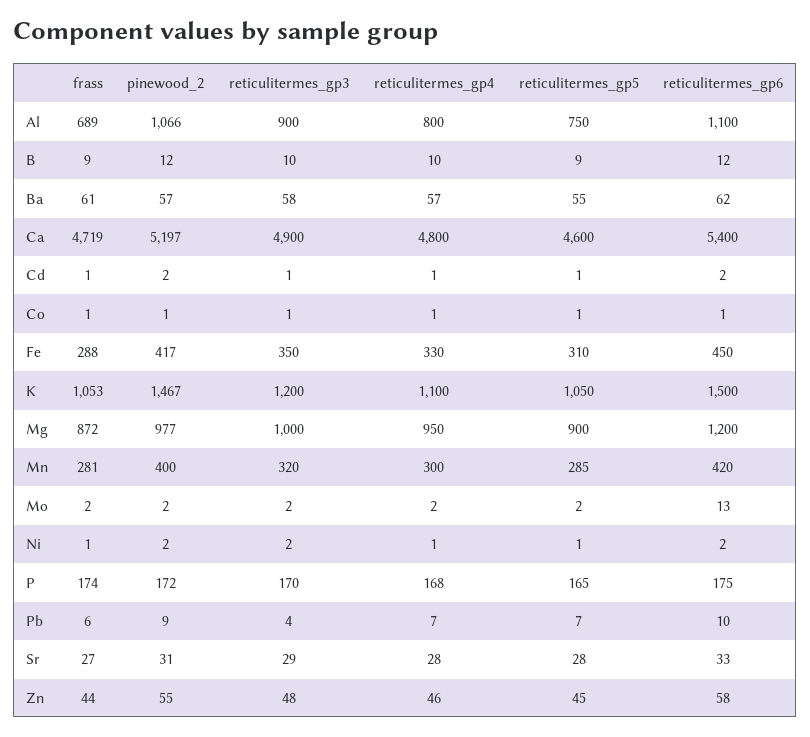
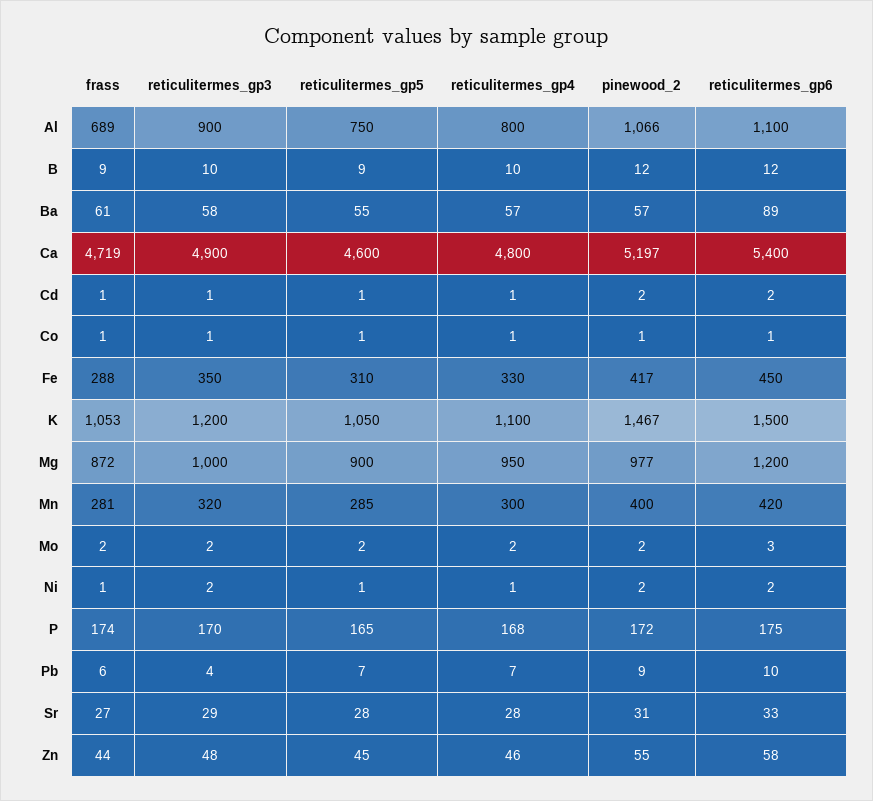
  {
    "frass": {
      "Al": 689,
      "B": 9,
      "Ba": 61,
      "Ca": 4719,
      "Cd": 1,
      "Co": 1,
      "Fe": 288,
      "K": 1053,
      "Mg": 872,
      "Mn": 281,
      "Mo": 2,
      "Ni": 1,
      "P": 174,
      "Pb": 6,
      "Sr": 27,
      "Zn": 44
    },
    "pinewood_2": {
      "Al": 1066,
      "B": 12,
      "Ba": 57,
      "Ca": 5197,
      "Cd": 2,
      "Co": 1,
      "Fe": 417,
      "K": 1467,
      "Mg": 977,
      "Mn": 400,
      "Mo": 2,
      "Ni": 2,
      "P": 172,
      "Pb": 9,
      "Sr": 31,
      "Zn": 55
    },
    "reticulitermes_gp3": {
      "Al": 900,
      "B": 10,
      "Ba": 58,
      "Ca": 4900,
      "Cd": 1,
      "Co": 1,
      "Fe": 350,
      "K": 1200,
      "Mg": 1000,
      "Mn": 320,
      "Mo": 2,
      "Ni": 2,
      "P": 170,
      "Pb": 4,
      "Sr": 29,
      "Zn": 48
    },
    "reticulitermes_gp4": {
      "Al": 800,
      "B": 10,
      "Ba": 57,
      "Ca": 4800,
      "Cd": 1,
      "Co": 1,
      "Fe": 330,
      "K": 1100,
      "Mg": 950,
      "Mn": 300,
      "Mo": 2,
      "Ni": 1,
      "P": 168,
      "Pb": 7,
      "Sr": 28,
      "Zn": 46
    },
    "reticulitermes_gp5": {
      "Al": 750,
      "B": 9,
      "Ba": 55,
      "Ca": 4600,
      "Cd": 1,
      "Co": 1,
      "Fe": 310,
      "K": 1050,
      "Mg": 900,
      "Mn": 285,
      "Mo": 2,
      "Ni": 1,
      "P": 165,
      "Pb": 7,
      "Sr": 28,
      "Zn": 45
    },
    "reticulitermes_gp6": {
      "Al": 1100,
      "B": 12,
-     "Ba": 62,
+     "Ba": 89,
      "Ca": 5400,
      "Cd": 2,
      "Co": 1,
      "Fe": 450,
      "K": 1500,
      "Mg": 1200,
      "Mn": 420,
-     "Mo": 13,
+     "Mo": 3,
      "Ni": 2,
      "P": 175,
      "Pb": 10,
      "Sr": 33,
      "Zn": 58
    }
  }

